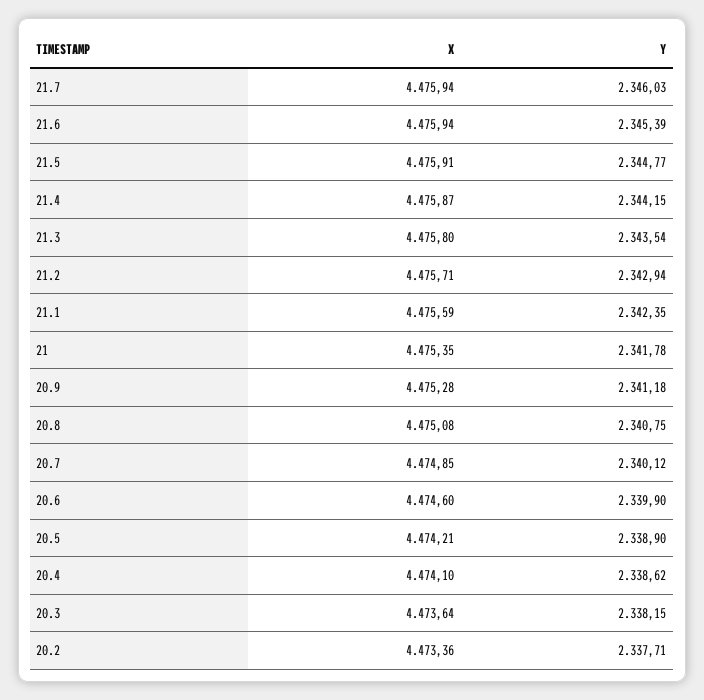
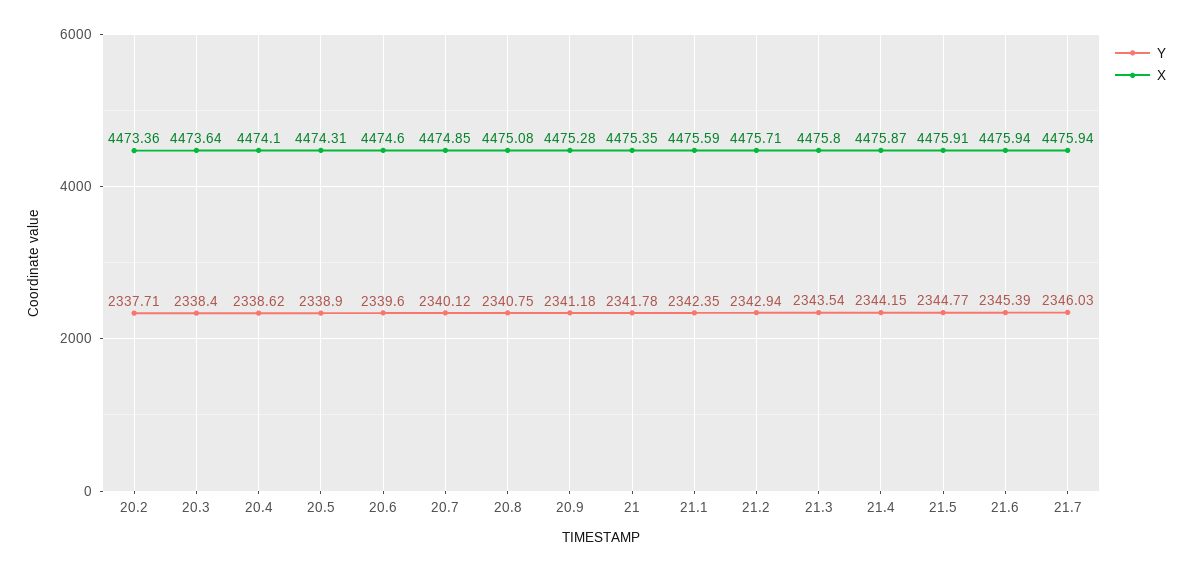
  {
    "X": {
      "21.7": 4475.94,
      "21.6": 4475.94,
      "21.5": 4475.91,
      "21.4": 4475.87,
      "21.3": 4475.8,
      "21.2": 4475.71,
      "21.1": 4475.59,
      "21": 4475.35,
      "20.9": 4475.28,
      "20.8": 4475.08,
      "20.7": 4474.85,
      "20.6": 4474.6,
-     "20.5": 4474.21,
+     "20.5": 4474.31,
      "20.4": 4474.1,
      "20.3": 4473.64,
      "20.2": 4473.36
    },
    "Y": {
      "21.7": 2346.03,
      "21.6": 2345.39,
      "21.5": 2344.77,
      "21.4": 2344.15,
      "21.3": 2343.54,
      "21.2": 2342.94,
      "21.1": 2342.35,
      "21": 2341.78,
      "20.9": 2341.18,
      "20.8": 2340.75,
      "20.7": 2340.12,
-     "20.6": 2339.9,
+     "20.6": 2339.6,
      "20.5": 2338.9,
      "20.4": 2338.62,
-     "20.3": 2338.15,
+     "20.3": 2338.4,
      "20.2": 2337.71
    }
  }

